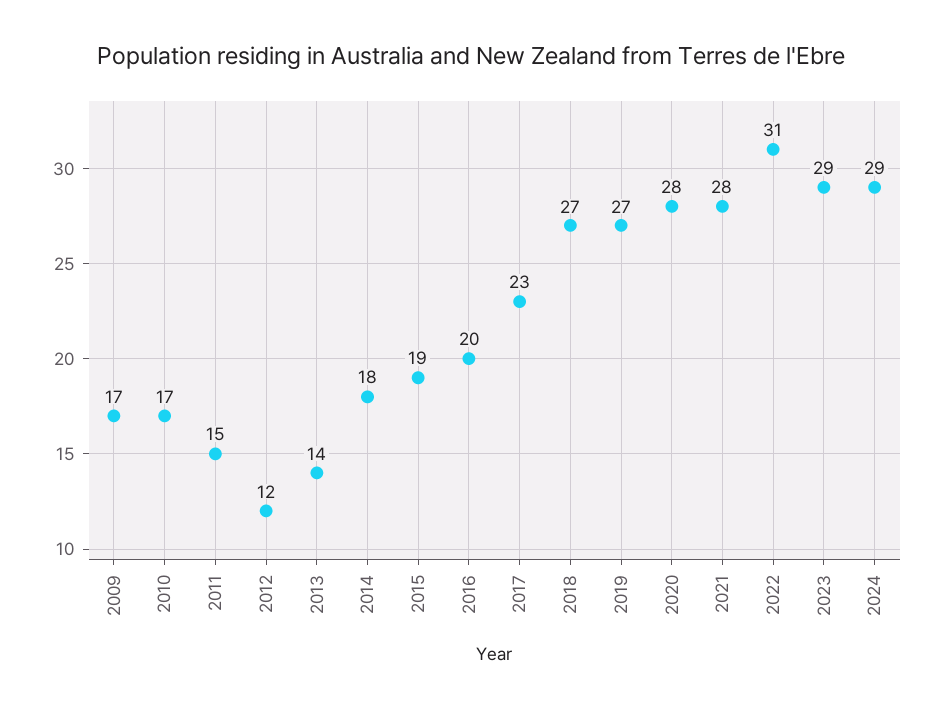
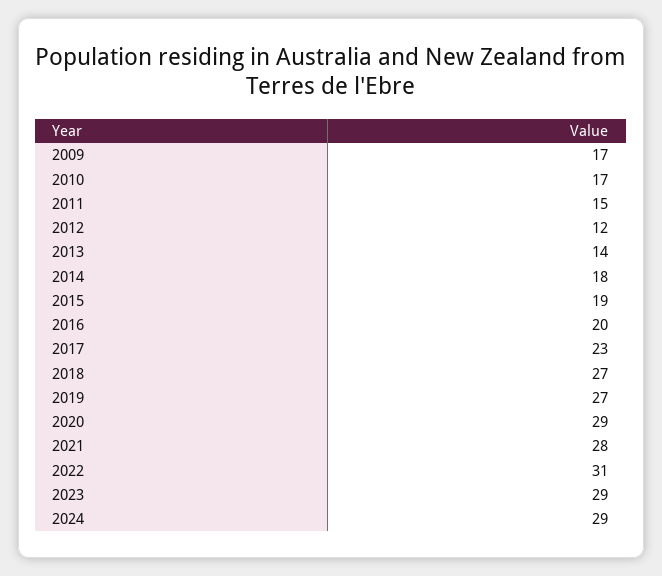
  {
    "2009": 17,
    "2010": 17,
    "2011": 15,
    "2012": 12,
    "2013": 14,
    "2014": 18,
    "2015": 19,
    "2016": 20,
    "2017": 23,
    "2018": 27,
    "2019": 27,
-   "2020": 28,
+   "2020": 29,
    "2021": 28,
    "2022": 31,
    "2023": 29,
    "2024": 29
  }

